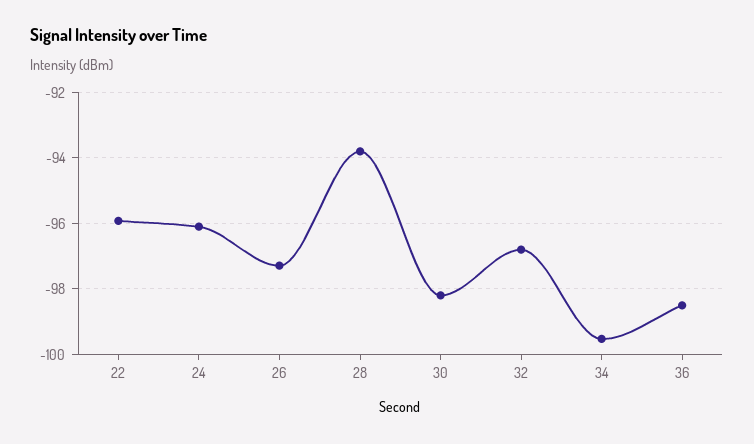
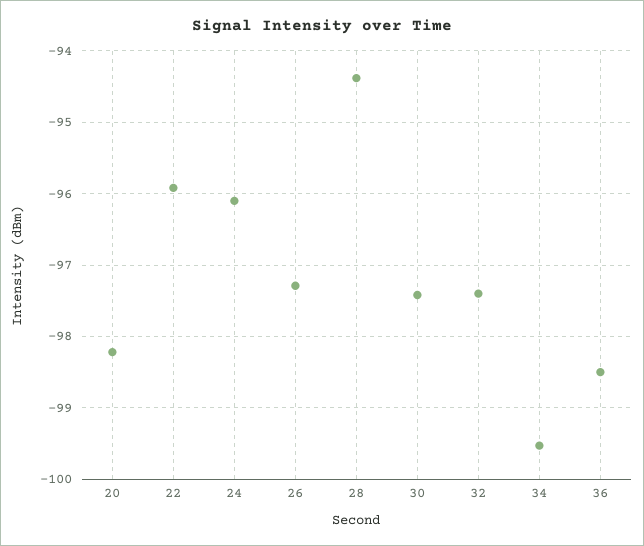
  {
    "22": -95.9,
    "24": -96.1,
    "26": -97.3,
-   "28": -93.8,
+   "28": -94.4,
-   "30": -98.2,
+   "30": -97.4,
-   "32": -96.8,
+   "32": -97.4,
    "34": -99.5,
-   "36": -98.5
+   "36": -98.5,
+   "20": -98.2
  }

